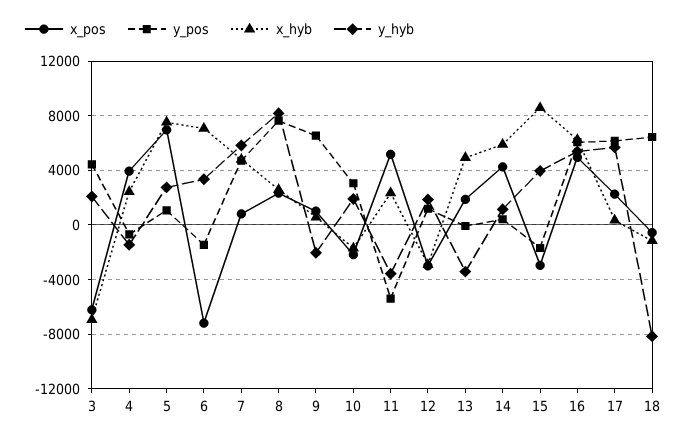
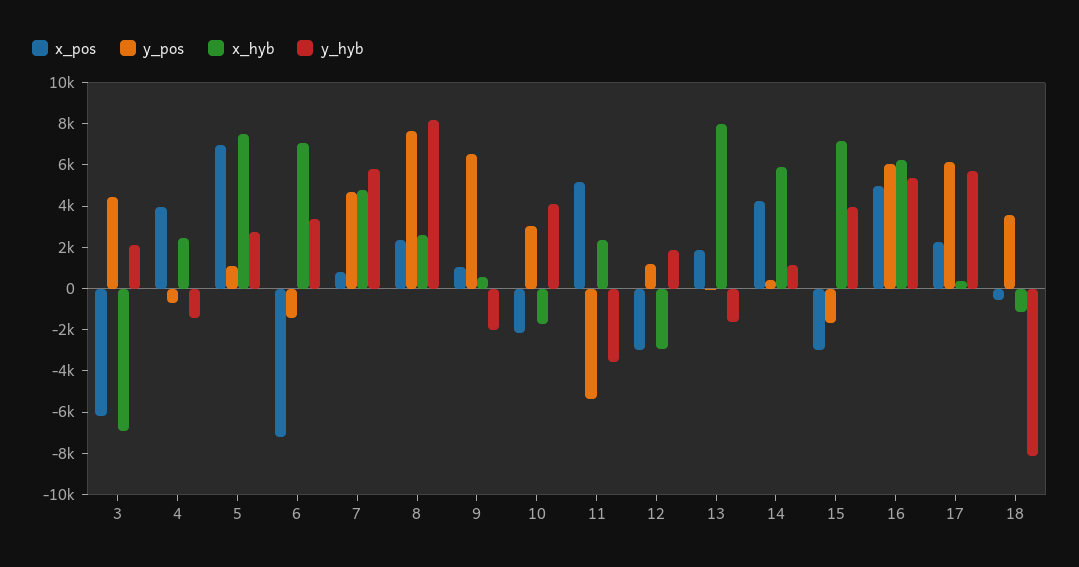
  {
    "x_pos": {
      "3": -6000,
      "4": 4000,
      "5": 7000,
      "6": -7000,
      "7": 1000,
      "8": 2500,
      "9": 1000,
      "10": -2000,
      "11": 5000,
      "12": -3000,
      "13": 2000,
      "14": 4500,
      "15": -3000,
      "16": 5000,
      "17": 2500,
      "18": -500
    },
    "y_pos": {
      "3": 4500,
      "4": -500,
      "5": 1000,
      "6": -1500,
      "7": 4500,
      "8": 7500,
      "9": 6500,
      "10": 3000,
      "11": -5500,
      "12": 1000,
      "13": 0,
      "14": 500,
      "15": -1500,
      "16": 6000,
      "17": 6000,
-     "18": 6500
+     "18": 3500
    },
    "x_hyb": {
      "3": -7000,
      "4": 2500,
      "5": 7500,
      "6": 7000,
      "7": 5000,
      "8": 2500,
      "9": 500,
      "10": -1500,
      "11": 2500,
      "12": -3000,
-     "13": 5000,
+     "13": 8000,
      "14": 6000,
-     "15": 8500,
+     "15": 7000,
      "16": 6000,
      "17": 500,
      "18": -1000
    },
    "y_hyb": {
      "3": 2000,
      "4": -1500,
      "5": 3000,
      "6": 3500,
      "7": 6000,
      "8": 8000,
      "9": -2000,
-     "10": 2000,
+     "10": 4000,
      "11": -3500,
      "12": 2000,
-     "13": -3500,
+     "13": -1500,
      "14": 1000,
      "15": 4000,
      "16": 5500,
      "17": 5500,
      "18": -8000
    }
  }

